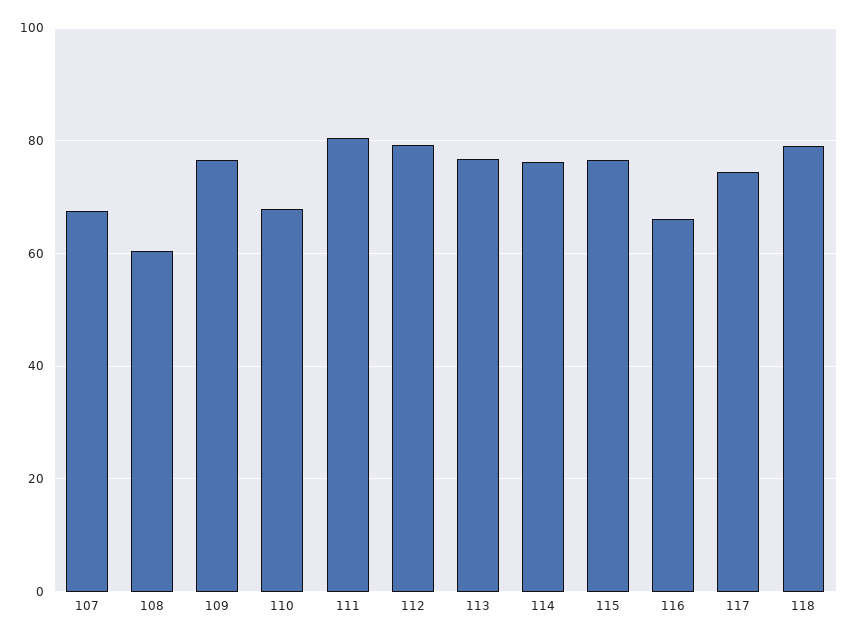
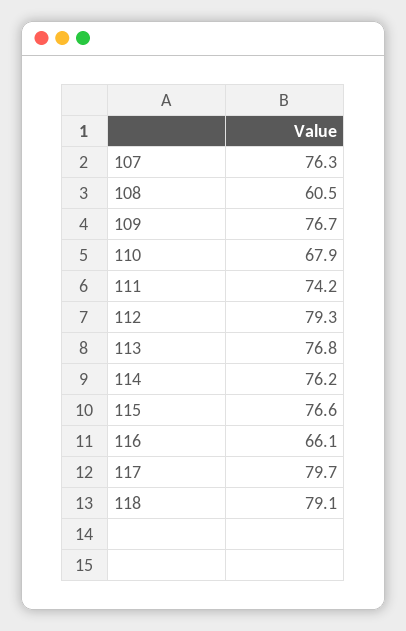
  {
-   "107": 68,
+   "107": 76.3,
    "108": 60.5,
    "109": 76.7,
    "110": 67.9,
-   "111": 80,
+   "111": 74.2,
    "112": 79.3,
    "113": 76.8,
    "114": 76.2,
    "115": 76.6,
    "116": 66.1,
-   "117": 74,
+   "117": 79.7,
    "118": 79.1
  }

